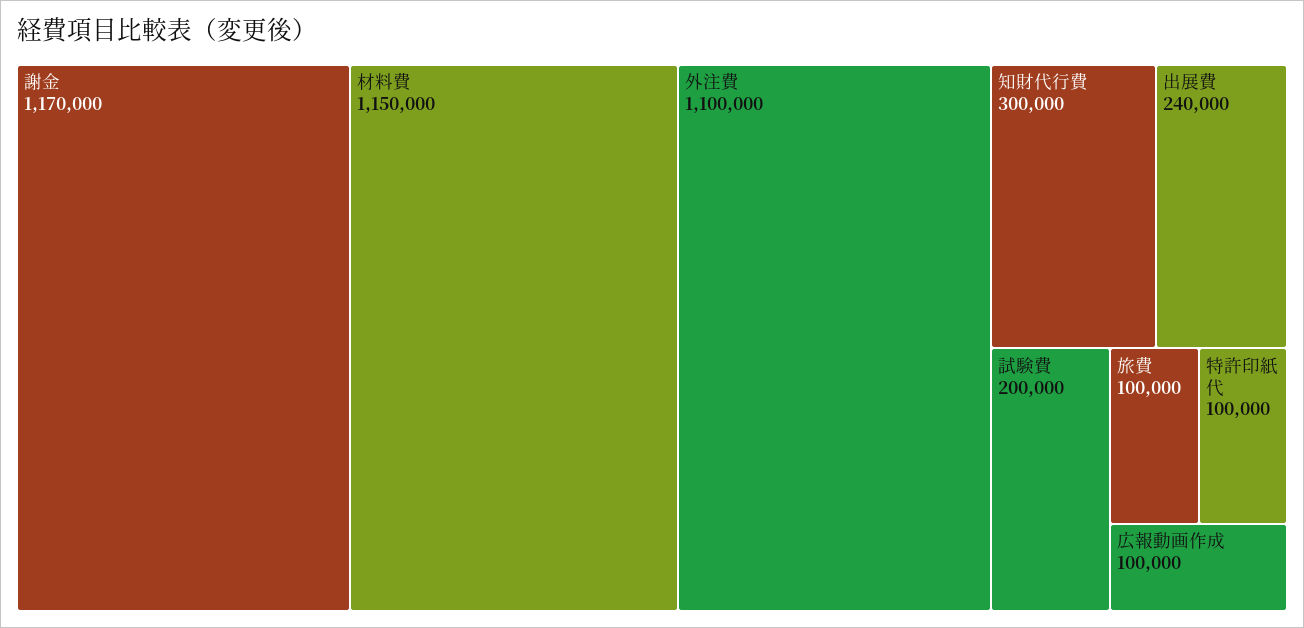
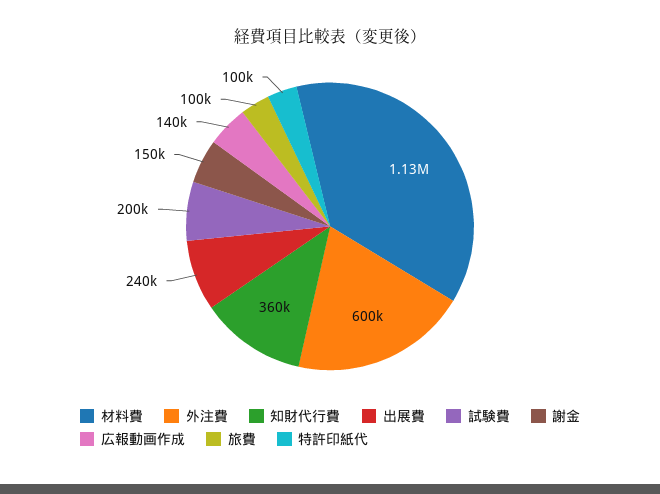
  {
-   "謝金": 1170000,
+   "謝金": 150000,
-   "材料費": 1150000,
+   "材料費": 1130000,
-   "外注費": 1100000,
+   "外注費": 600000,
-   "知財代行費": 300000,
+   "知財代行費": 360000,
    "出展費": 240000,
    "試験費": 200000,
    "旅費": 100000,
    "特許印紙代": 100000,
-   "広報動画作成": 100000
+   "広報動画作成": 140000
  }

